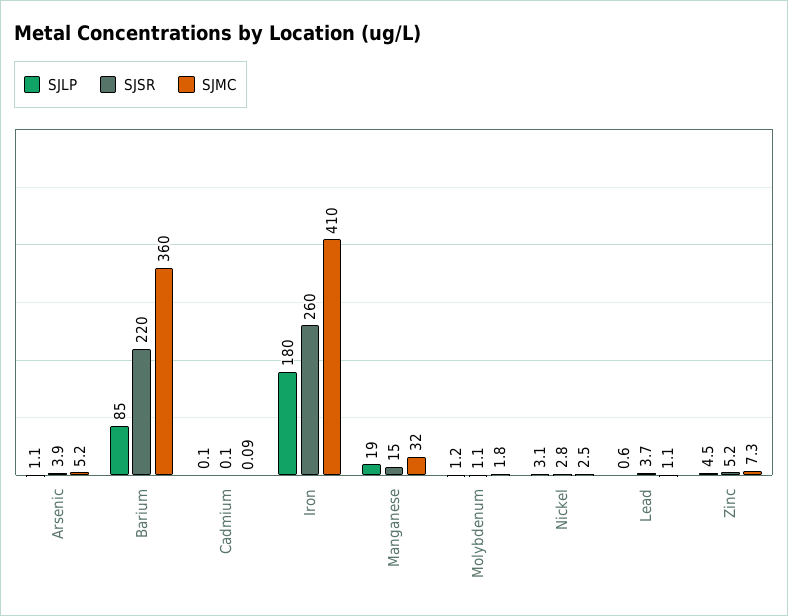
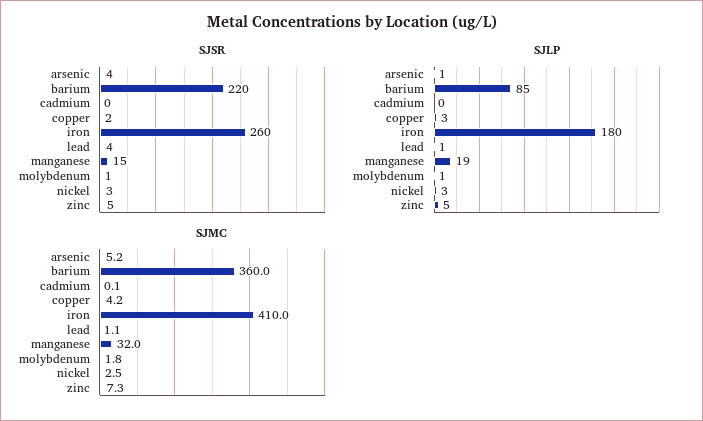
  {
    "SJLP": {
      "Arsenic": 1.1,
      "Barium": 85,
      "Cadmium": 0.1,
      "Iron": 180,
      "Manganese": 19,
      "Molybdenum": 1.2,
      "Nickel": 3.1,
      "Lead": 0.6,
-     "Zinc": 4.5
+     "Zinc": 4.5,
+     "copper": 3
    },
    "SJSR": {
      "Arsenic": 3.9,
      "Barium": 220,
      "Cadmium": 0.1,
      "Iron": 260,
      "Manganese": 15,
      "Molybdenum": 1.1,
      "Nickel": 2.8,
      "Lead": 3.7,
-     "Zinc": 5.2
+     "Zinc": 5.2,
+     "copper": 2
    },
    "SJMC": {
      "Arsenic": 5.2,
      "Barium": 360,
      "Cadmium": 0.09,
      "Iron": 410,
      "Manganese": 32,
      "Molybdenum": 1.8,
      "Nickel": 2.5,
      "Lead": 1.1,
-     "Zinc": 7.3
+     "Zinc": 7.3,
+     "copper": 4.2
    }
  }

